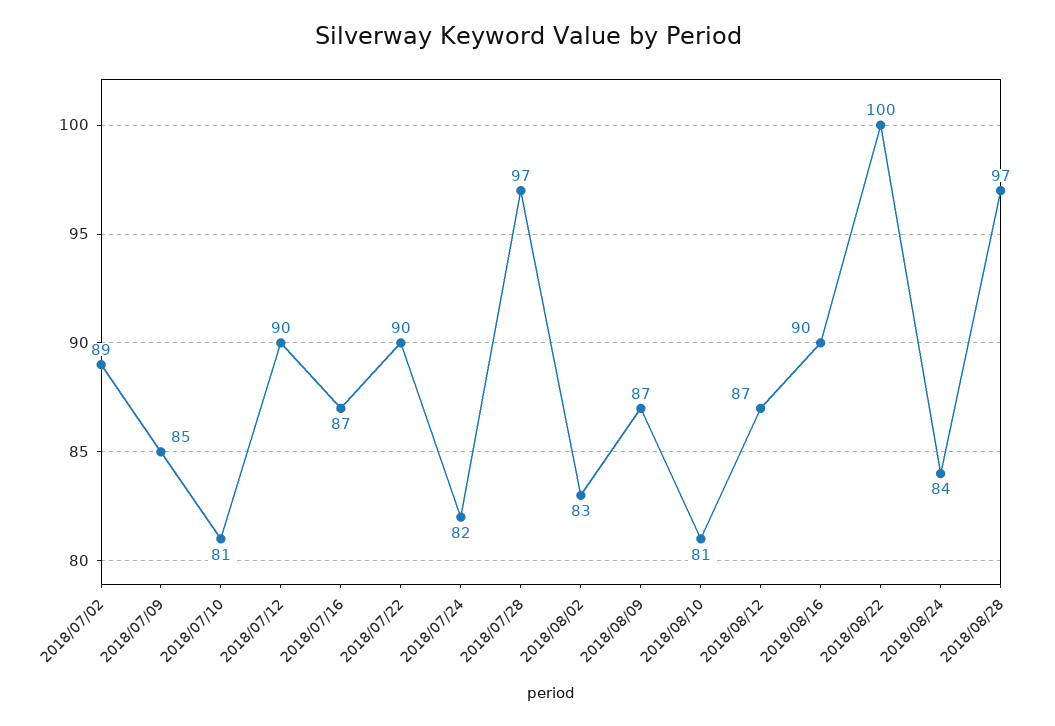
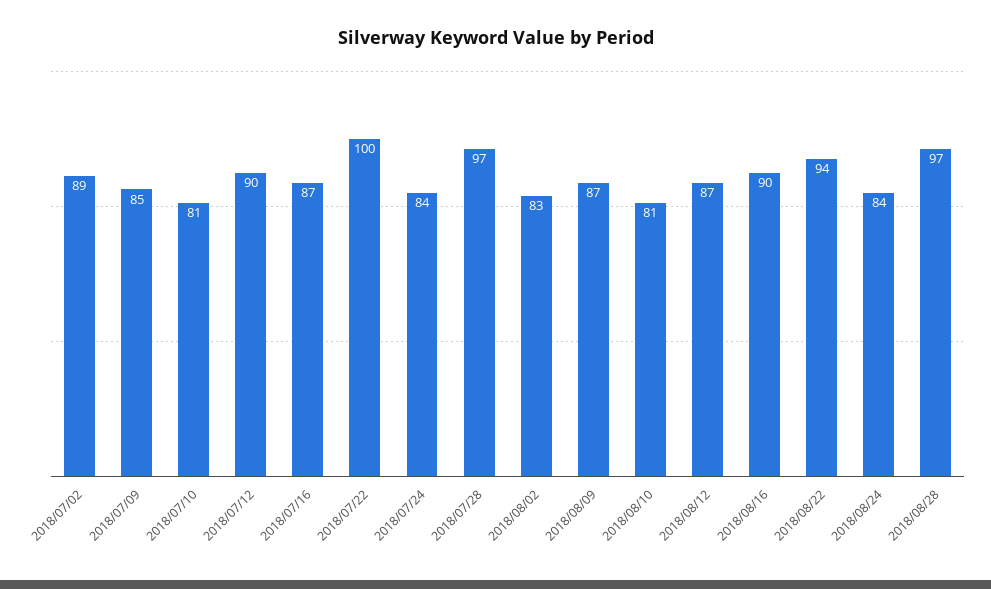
  {
    "2018/07/02": 89,
    "2018/07/09": 85,
    "2018/07/10": 81,
    "2018/07/12": 90,
    "2018/07/16": 87,
-   "2018/07/22": 90,
+   "2018/07/22": 100,
-   "2018/07/24": 82,
+   "2018/07/24": 84,
    "2018/07/28": 97,
    "2018/08/02": 83,
    "2018/08/09": 87,
    "2018/08/10": 81,
    "2018/08/12": 87,
    "2018/08/16": 90,
-   "2018/08/22": 100,
+   "2018/08/22": 94,
    "2018/08/24": 84,
    "2018/08/28": 97
  }

